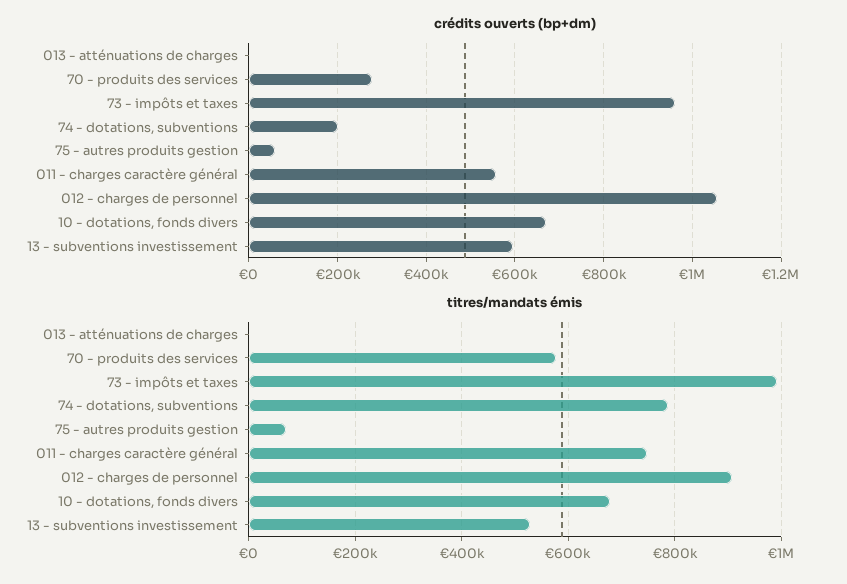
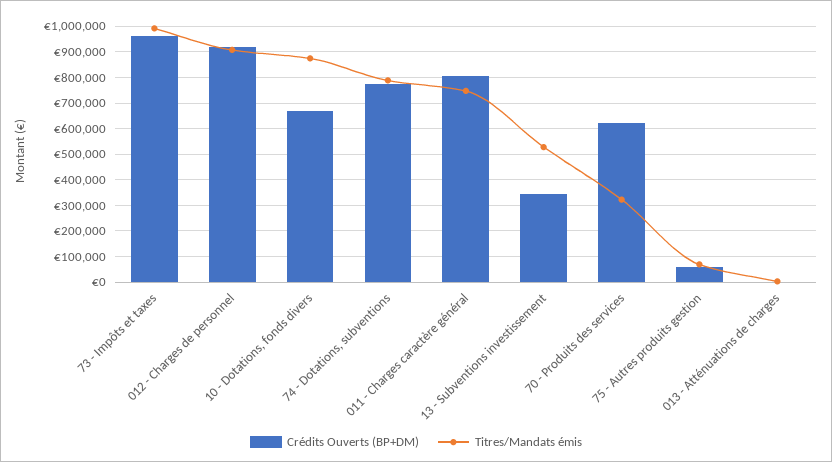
  {
    "crédits ouverts (bp+dm)": {
      "013 - atténuations de charges": 0,
-     "70 - produits des services": 280000,
+     "70 - produits des services": 625000,
      "73 - impôts et taxes": 960000,
-     "74 - dotations, subventions": 200000,
+     "74 - dotations, subventions": 775000,
      "75 - autres produits gestion": 60000,
-     "011 - charges caractère général": 560000,
+     "011 - charges caractère général": 800000,
-     "012 - charges de personnel": 1060000,
+     "012 - charges de personnel": 925000,
      "10 - dotations, fonds divers": 680000,
-     "13 - subventions investissement": 600000
+     "13 - subventions investissement": 350000
    },
    "titres/mandats émis": {
      "013 - atténuations de charges": 0,
-     "70 - produits des services": 580000,
+     "70 - produits des services": 325000,
      "73 - impôts et taxes": 1000000,
      "74 - dotations, subventions": 780000,
      "75 - autres produits gestion": 60000,
      "011 - charges caractère général": 740000,
      "012 - charges de personnel": 900000,
-     "10 - dotations, fonds divers": 680000,
+     "10 - dotations, fonds divers": 875000,
      "13 - subventions investissement": 520000
    }
  }

